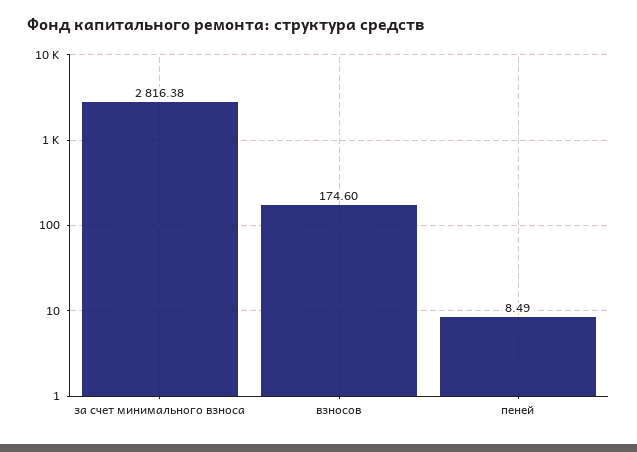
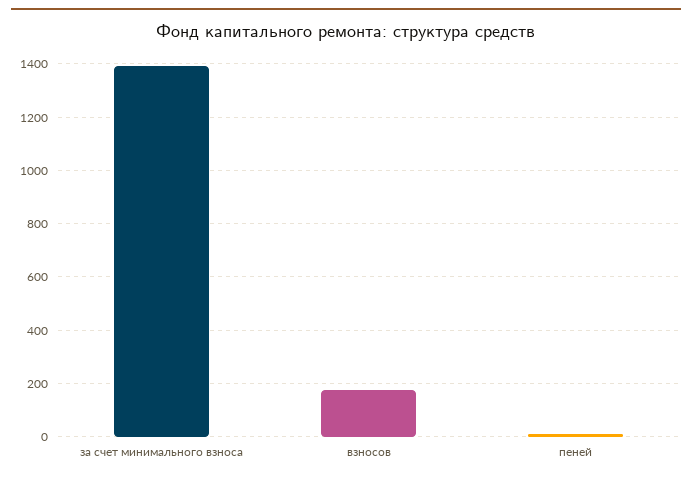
  {
-   "за счет минимального взноса": 2816.38,
+   "за счет минимального взноса": 1400,
    "взносов": 174.6,
    "пеней": 8.49
  }

